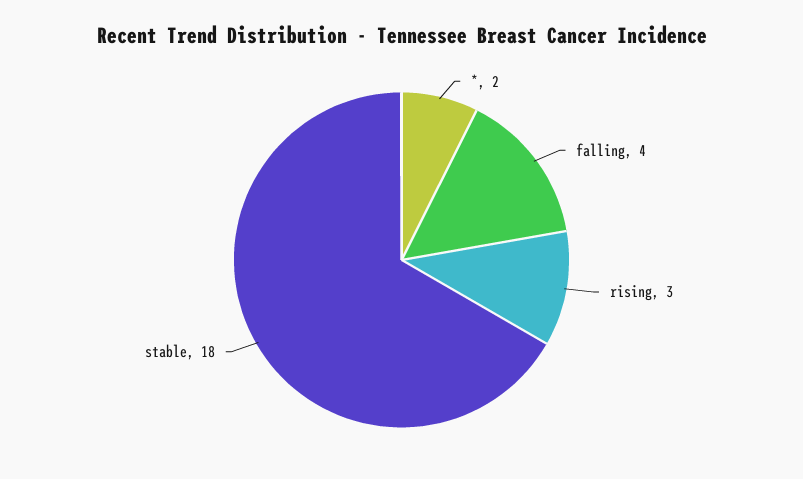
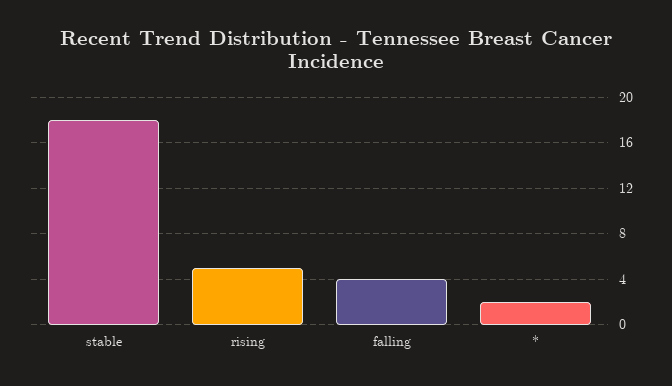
  {
    "*": 2,
    "falling": 4,
-   "rising": 3,
+   "rising": 5,
    "stable": 18
  }

